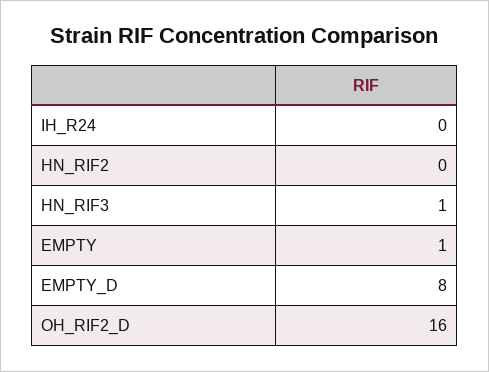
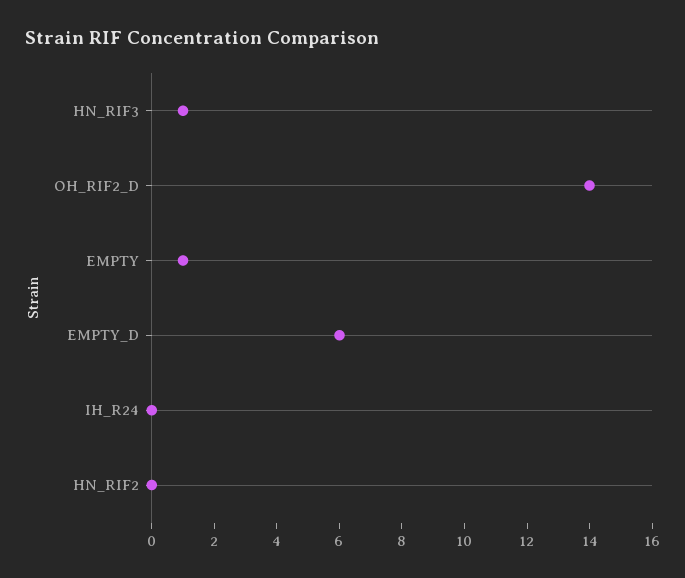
  {
    "IH_R24": 0,
    "HN_RIF2": 0,
    "HN_RIF3": 1,
    "EMPTY": 1,
-   "EMPTY_D": 8,
+   "EMPTY_D": 6,
-   "OH_RIF2_D": 16
+   "OH_RIF2_D": 14
  }

